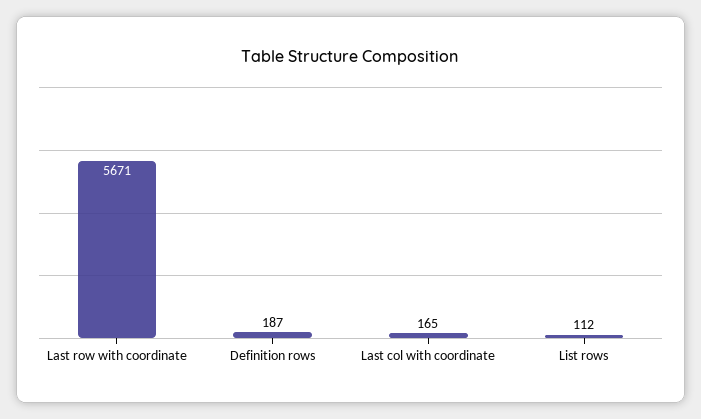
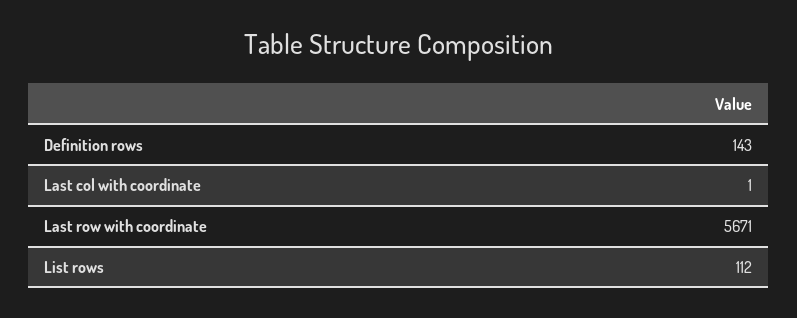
  {
    "Last row with coordinate": 5671,
-   "Definition rows": 187,
+   "Definition rows": 143,
-   "Last col with coordinate": 165,
+   "Last col with coordinate": 1,
    "List rows": 112
  }

